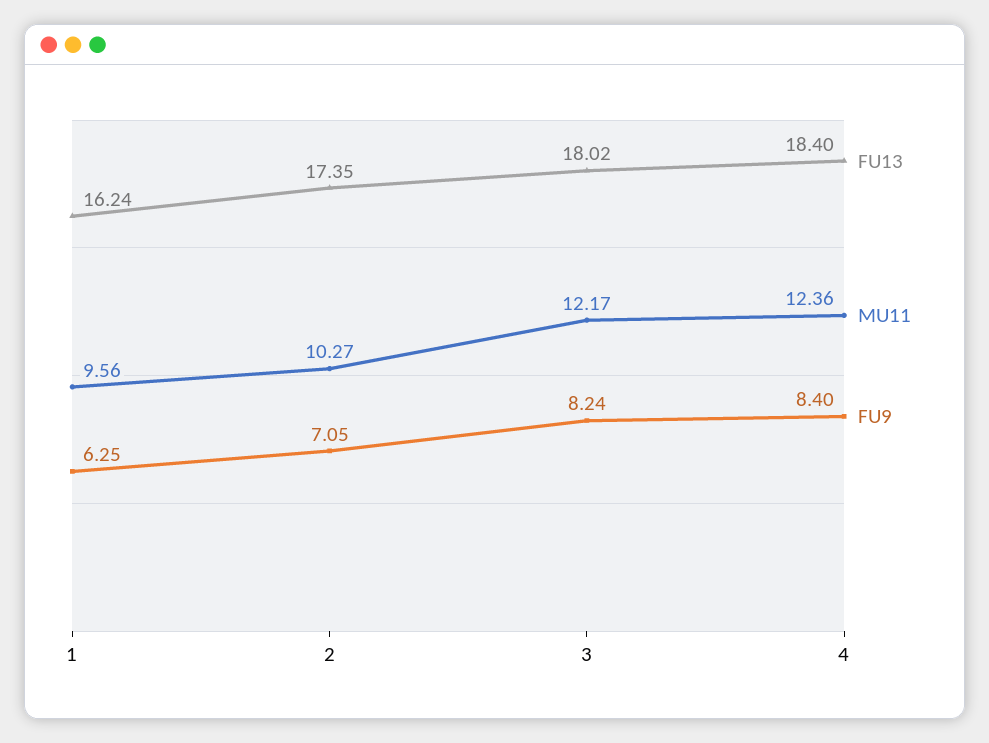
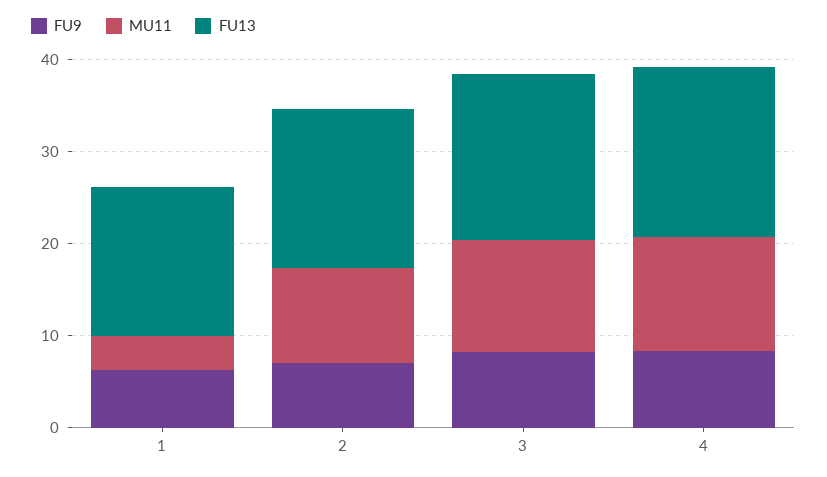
  {
    "FU13": {
      "1": 16.24,
      "2": 17.35,
      "3": 18.02,
      "4": 18.4
    },
    "MU11": {
-     "1": 9.56,
+     "1": 4,
      "2": 10.27,
      "3": 12.17,
      "4": 12.36
    },
    "FU9": {
      "1": 6.25,
      "2": 7.05,
      "3": 8.24,
      "4": 8.4
    }
  }

